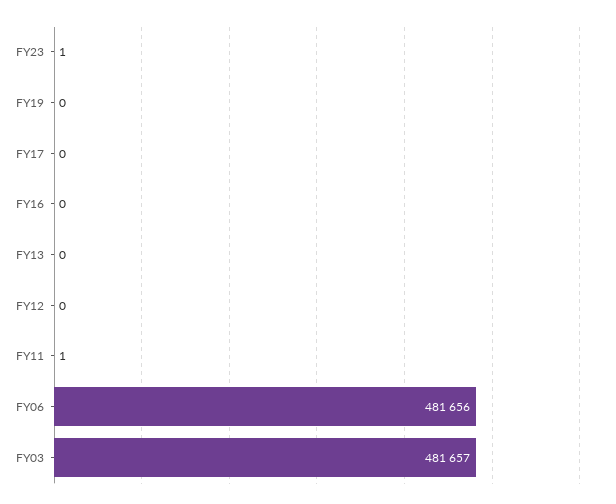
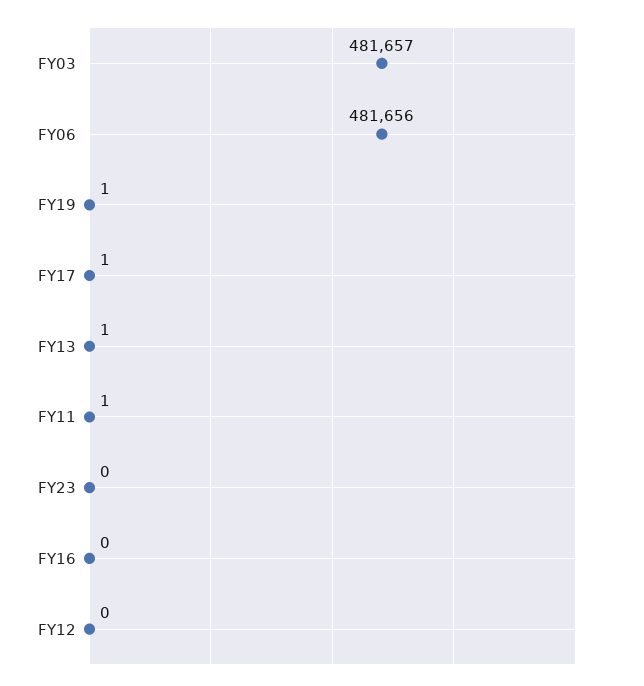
  {
-   "FY23": 1,
+   "FY23": 0,
-   "FY19": 0,
+   "FY19": 1,
-   "FY17": 0,
+   "FY17": 1,
    "FY16": 0,
-   "FY13": 0,
+   "FY13": 1,
    "FY12": 0,
    "FY11": 1,
    "FY06": 481656,
    "FY03": 481657
  }

